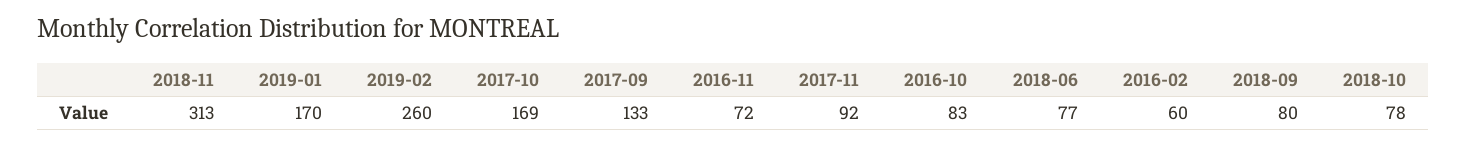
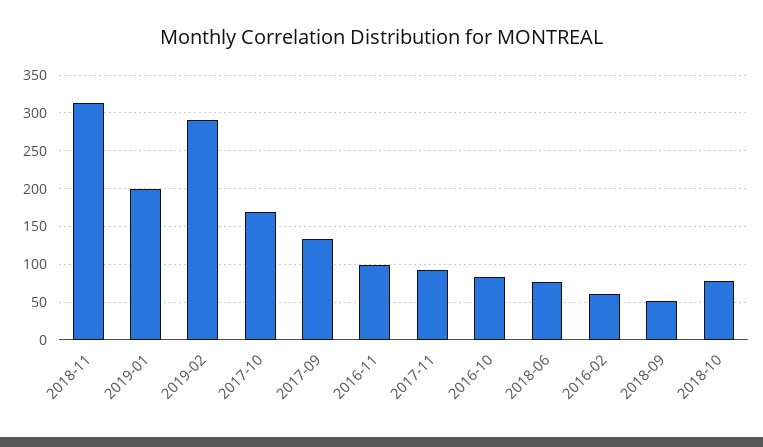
  {
    "2018-11": 313,
-   "2019-01": 170,
+   "2019-01": 200,
-   "2019-02": 260,
+   "2019-02": 290,
    "2017-10": 169,
    "2017-09": 133,
-   "2016-11": 72,
+   "2016-11": 100,
    "2017-11": 92,
    "2016-10": 83,
    "2018-06": 77,
    "2016-02": 60,
-   "2018-09": 80,
+   "2018-09": 50,
    "2018-10": 78
  }

